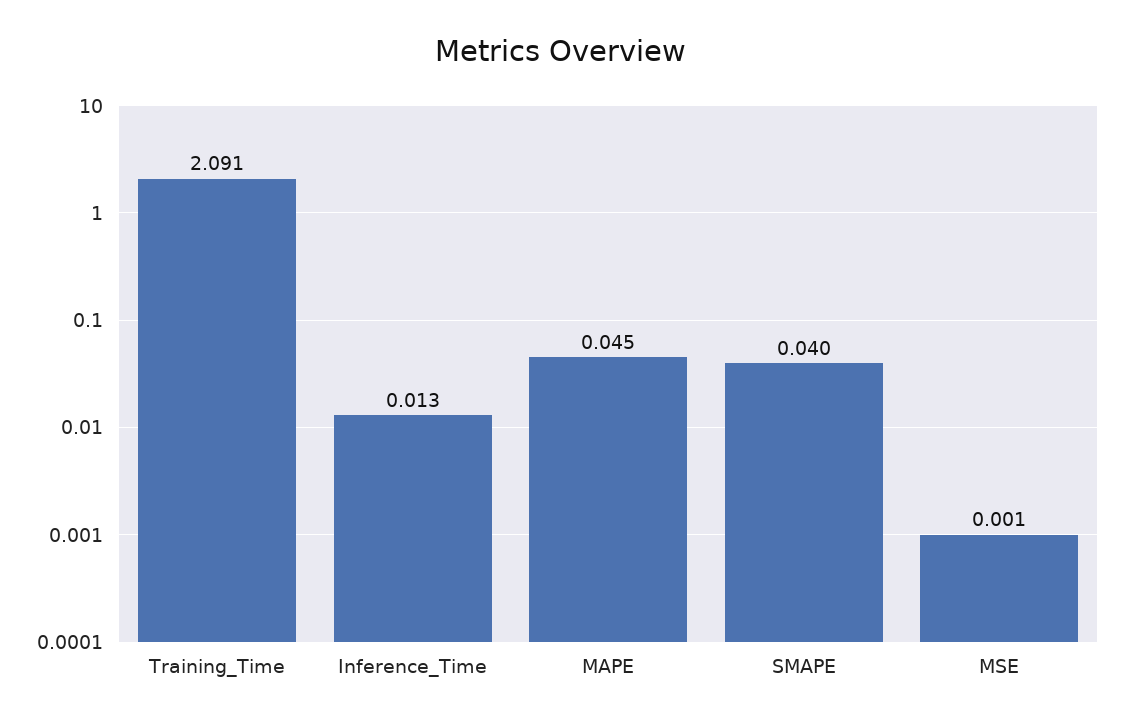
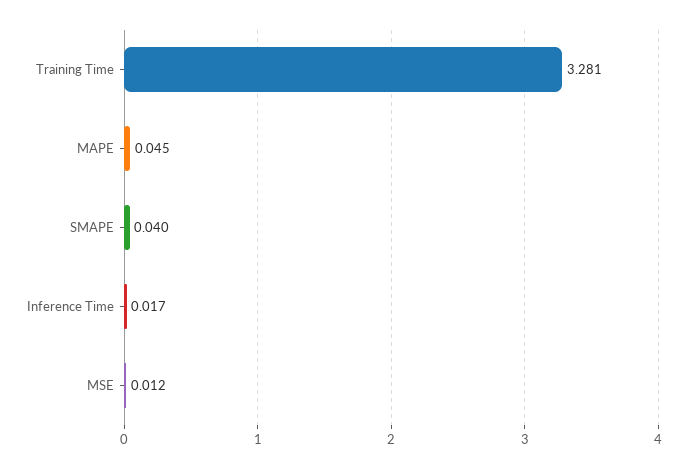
  {
-   "Training_Time": 2.091,
+   "Training_Time": 3.281,
-   "Inference_Time": 0.013,
+   "Inference_Time": 0.017,
    "MAPE": 0.045,
    "SMAPE": 0.04,
-   "MSE": 0.001
+   "MSE": 0.012
  }

